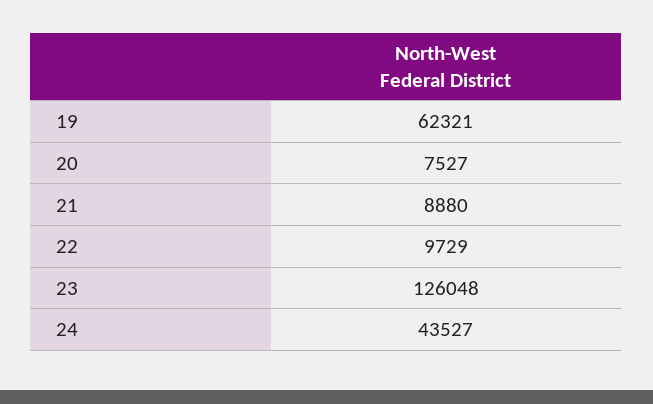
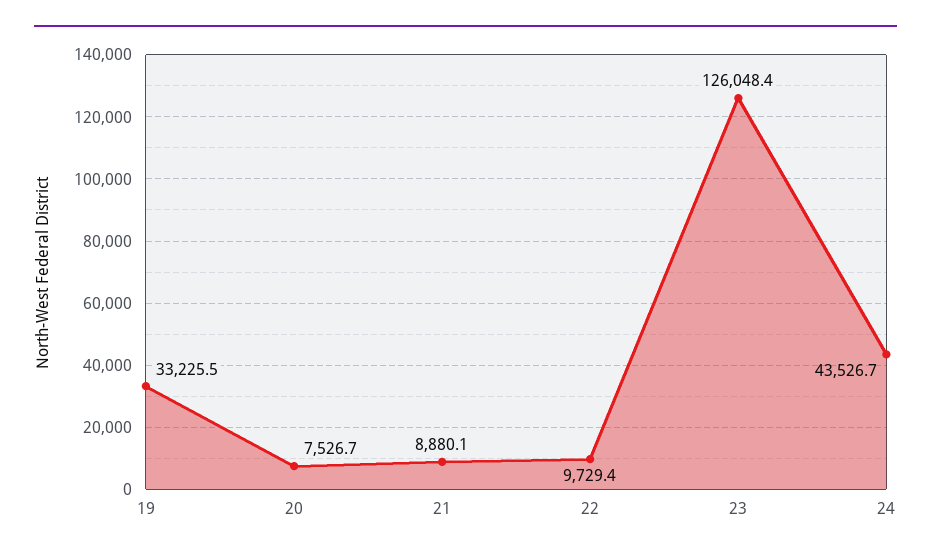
  {
-   "19": 62321,
+   "19": 33225.5,
    "20": 7526.7,
    "21": 8880.1,
    "22": 9729.4,
    "23": 126048.4,
    "24": 43526.7
  }

